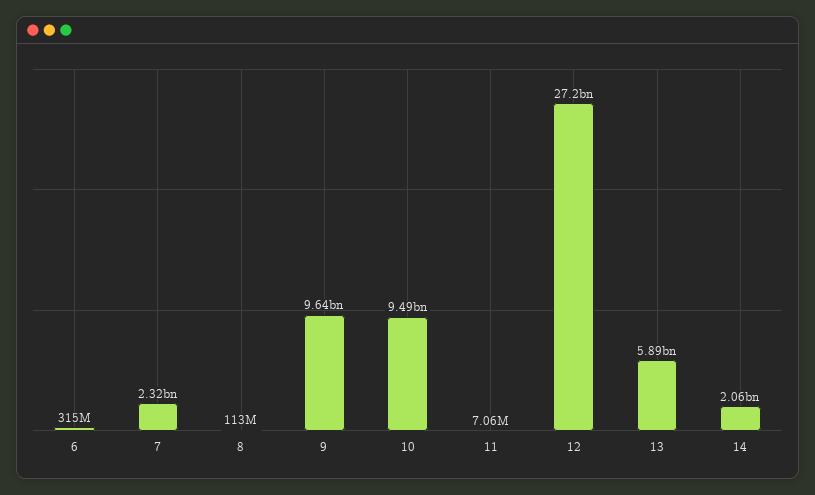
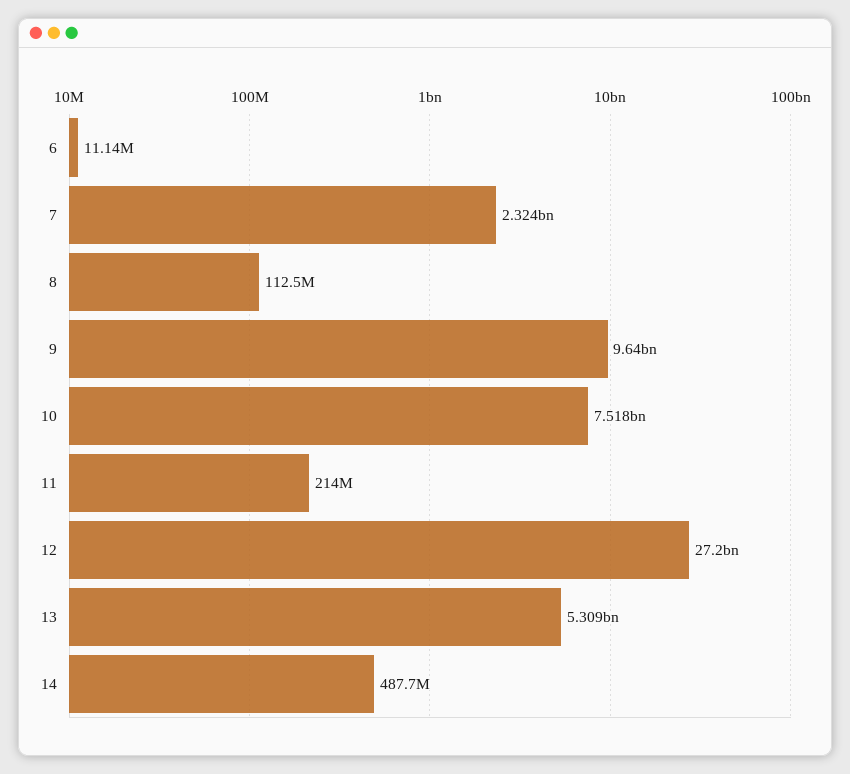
  {
-   "6": 315000000,
+   "6": 11140000,
    "7": 2324000000,
    "8": 112500000,
    "9": 9640000000,
-   "10": 9490000000,
+   "10": 7518000000,
-   "11": 7060000,
+   "11": 214000000,
    "12": 27200000000,
-   "13": 5890000000,
+   "13": 5309000000,
-   "14": 2060000000
+   "14": 487700000
  }

